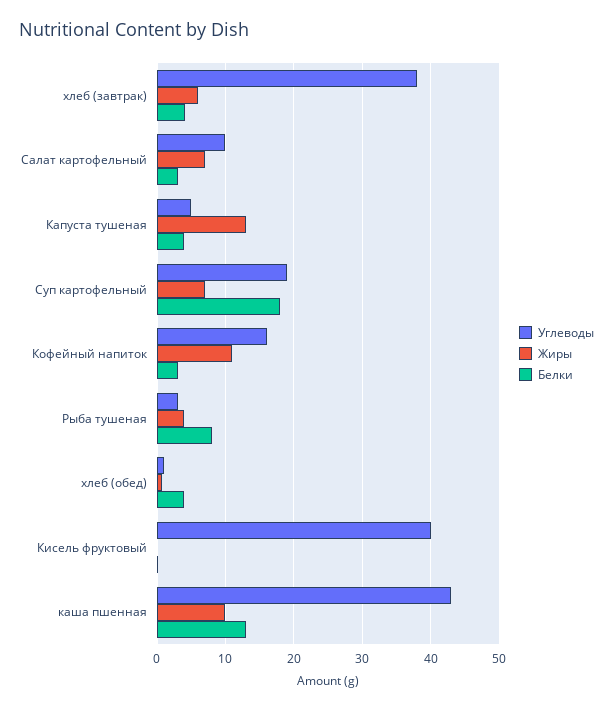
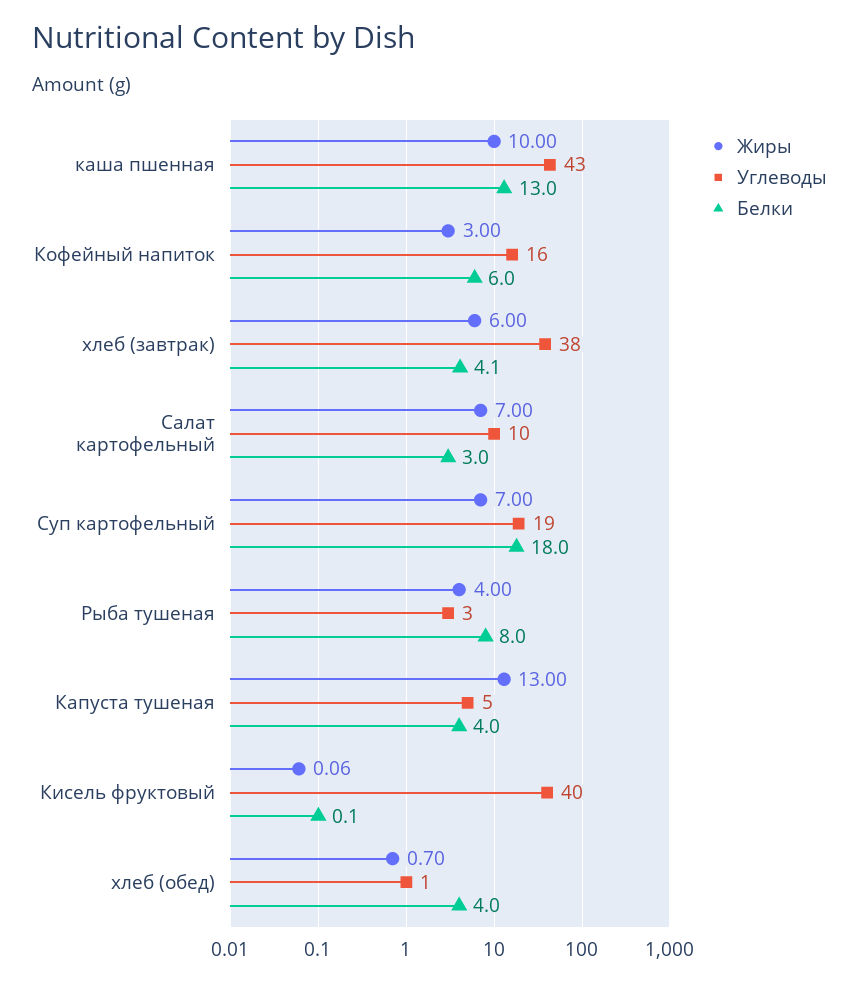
  {
    "Углеводы": {
      "хлеб (завтрак)": 38,
      "Салат картофельный": 10,
      "Капуста тушеная": 5,
      "Суп картофельный": 19,
      "Кофейный напиток": 16,
      "Рыба тушеная": 3,
      "хлеб (обед)": 1,
      "Кисель фруктовый": 40,
      "каша пшенная": 43
    },
    "Жиры": {
      "хлеб (завтрак)": 6,
      "Салат картофельный": 7,
      "Капуста тушеная": 13,
      "Суп картофельный": 7,
-     "Кофейный напиток": 11,
+     "Кофейный напиток": 3,
      "Рыба тушеная": 4,
      "хлеб (обед)": 0.7,
      "Кисель фруктовый": 0.06,
      "каша пшенная": 10
    },
    "Белки": {
      "хлеб (завтрак)": 4.1,
      "Салат картофельный": 3,
      "Капуста тушеная": 4,
      "Суп картофельный": 18,
-     "Кофейный напиток": 3,
+     "Кофейный напиток": 6,
      "Рыба тушеная": 8,
      "хлеб (обед)": 4,
      "Кисель фруктовый": 0.1,
      "каша пшенная": 13
    }
  }

